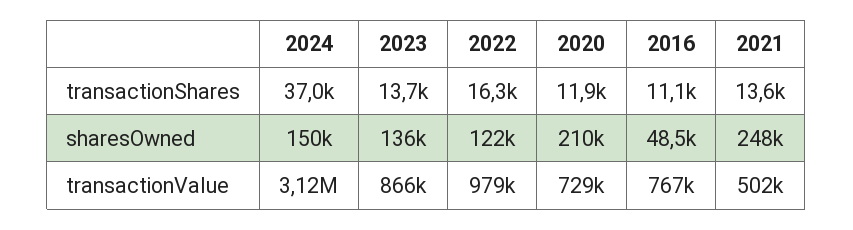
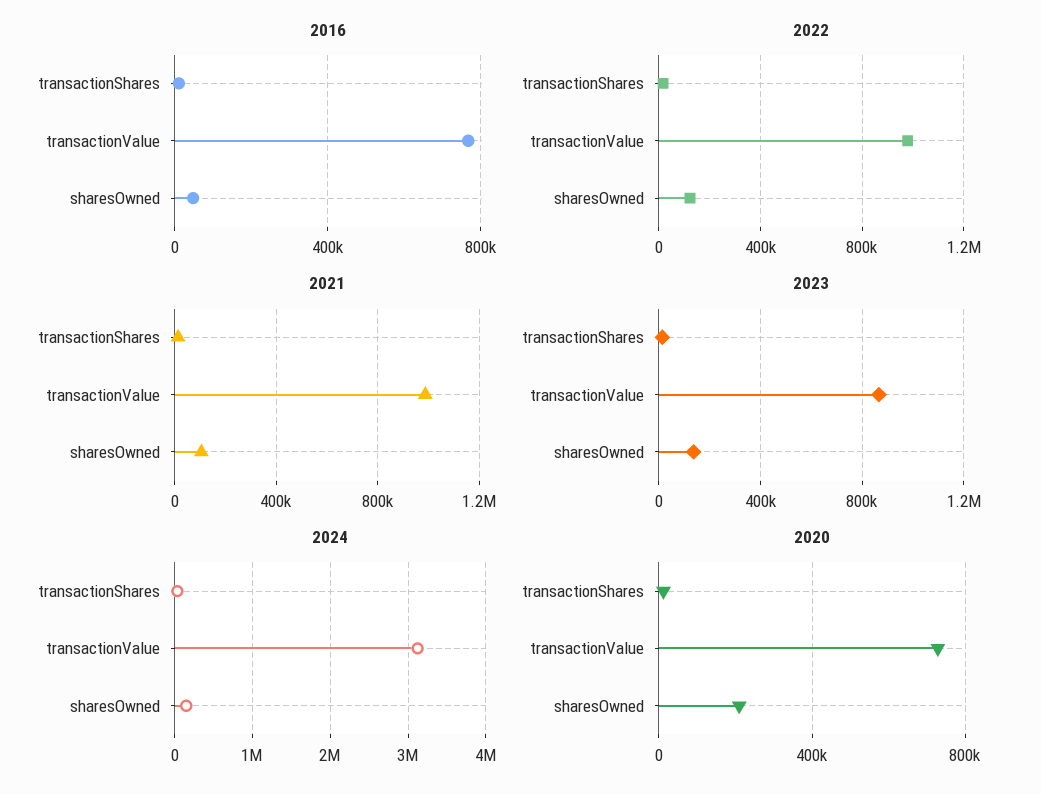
  {
    "2024": {
      "transactionShares": 37000,
      "sharesOwned": 150000,
      "transactionValue": 3120000
    },
    "2023": {
      "transactionShares": 13700,
      "sharesOwned": 136000,
      "transactionValue": 866000
    },
    "2022": {
      "transactionShares": 16300,
      "sharesOwned": 122000,
      "transactionValue": 979000
    },
    "2020": {
      "transactionShares": 11900,
      "sharesOwned": 210000,
      "transactionValue": 729000
    },
    "2016": {
      "transactionShares": 11100,
      "sharesOwned": 48500,
      "transactionValue": 767000
    },
    "2021": {
      "transactionShares": 13600,
-     "sharesOwned": 248000,
+     "sharesOwned": 100000,
-     "transactionValue": 502000
+     "transactionValue": 1000000
    }
  }

